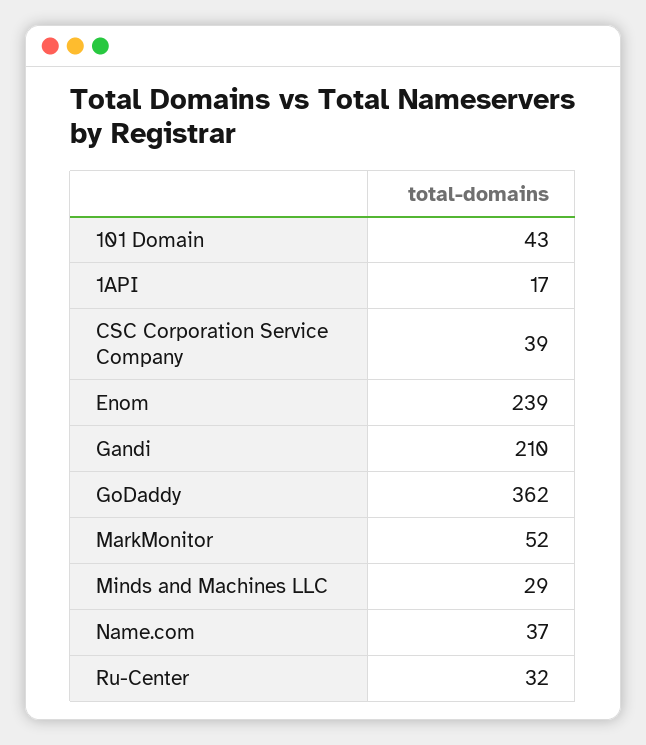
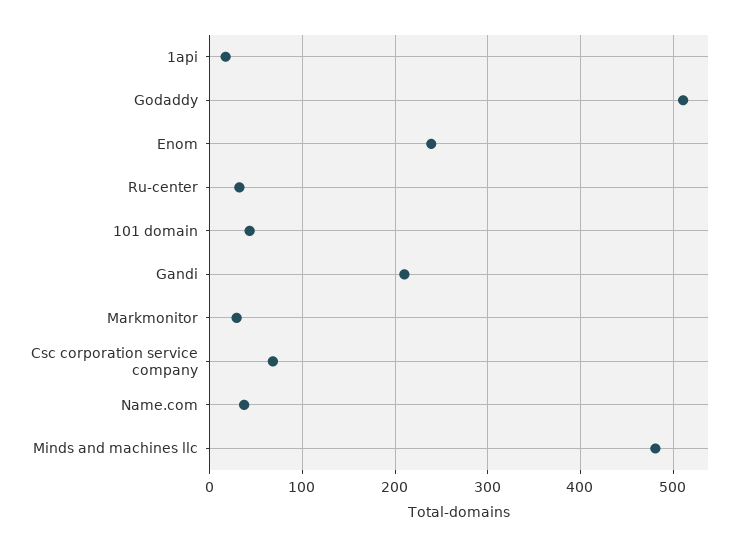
  {
    "101 Domain": 43,
    "1API": 17,
-   "CSC Corporation Service Company": 39,
+   "CSC Corporation Service Company": 70,
    "Enom": 239,
    "Gandi": 210,
-   "GoDaddy": 362,
+   "GoDaddy": 510,
-   "MarkMonitor": 52,
+   "MarkMonitor": 30,
-   "Minds and Machines LLC": 29,
+   "Minds and Machines LLC": 480,
    "Name.com": 37,
    "Ru-Center": 32
  }

